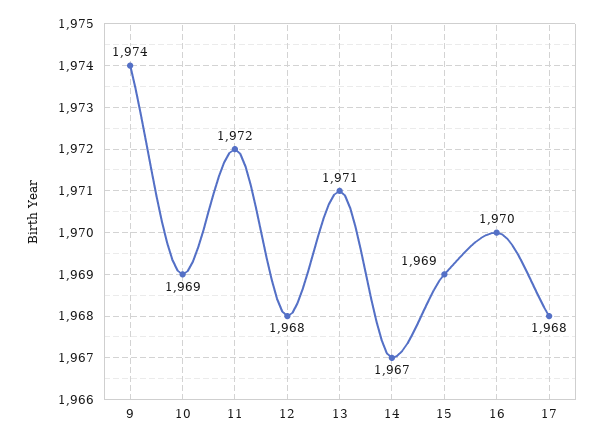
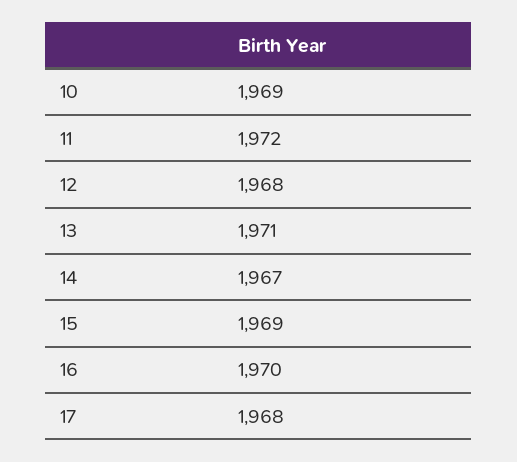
  {
-   "9": 1974,
    "10": 1969,
    "11": 1972,
    "12": 1968,
    "13": 1971,
    "14": 1967,
    "15": 1969,
    "16": 1970,
    "17": 1968
  }

